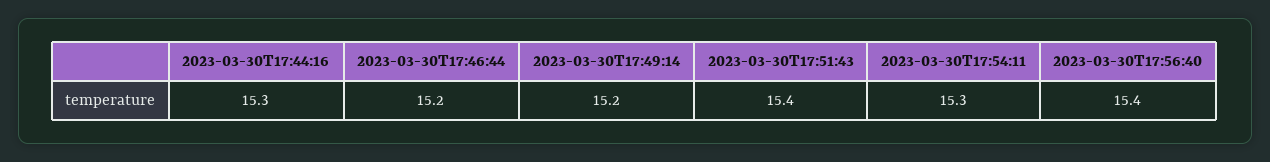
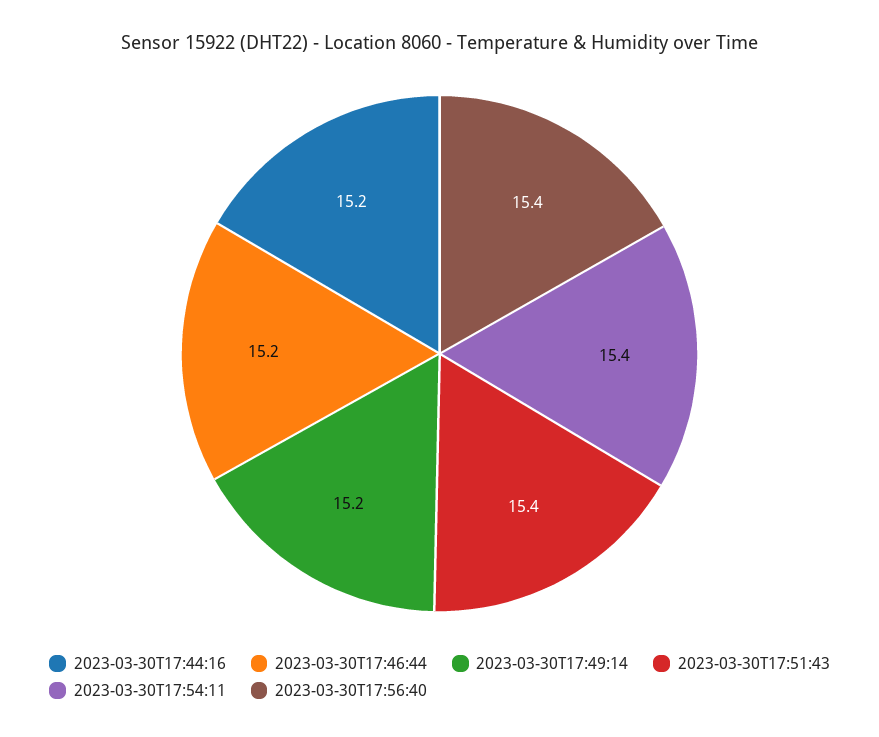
  {
-   "2023-03-30T17:44:16": 15.3,
+   "2023-03-30T17:44:16": 15.2,
    "2023-03-30T17:46:44": 15.2,
    "2023-03-30T17:49:14": 15.2,
    "2023-03-30T17:51:43": 15.4,
-   "2023-03-30T17:54:11": 15.3,
+   "2023-03-30T17:54:11": 15.4,
    "2023-03-30T17:56:40": 15.4
  }

